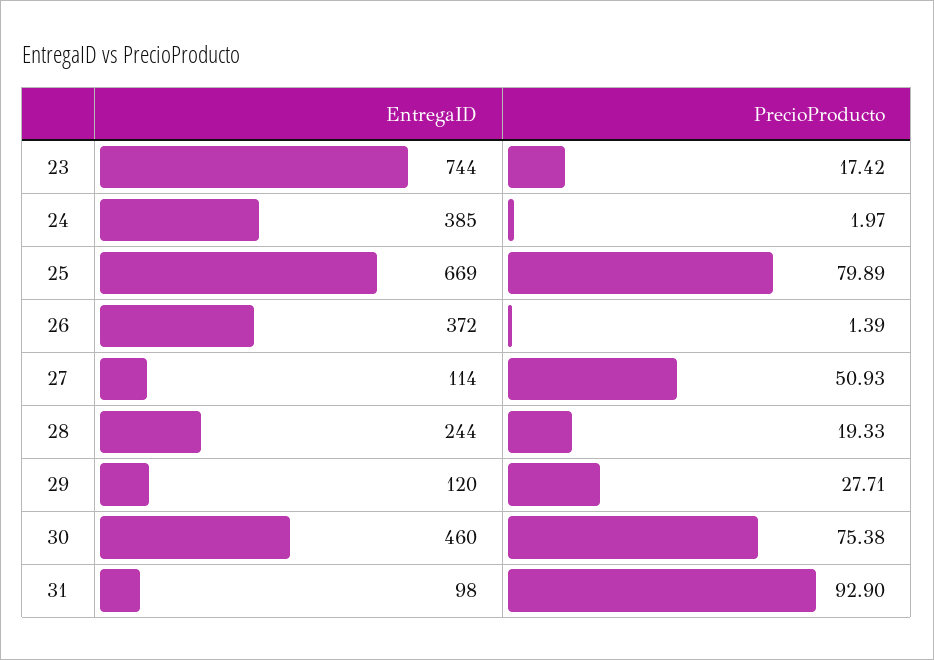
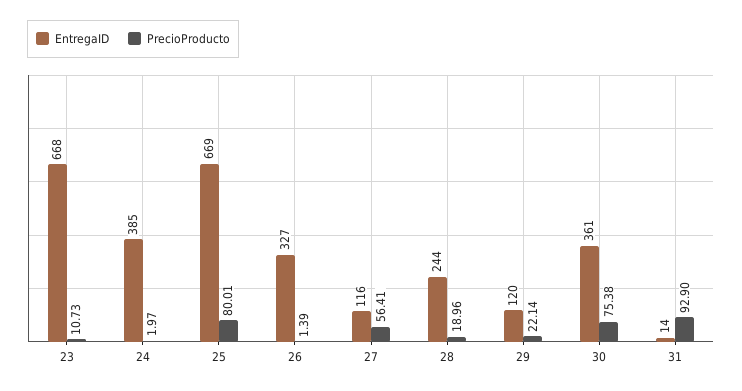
  {
    "EntregaID": {
-     "23": 744,
+     "23": 668,
      "24": 385,
      "25": 669,
-     "26": 372,
+     "26": 327,
-     "27": 114,
+     "27": 116,
      "28": 244,
      "29": 120,
-     "30": 460,
+     "30": 361,
-     "31": 98
+     "31": 14
    },
    "PrecioProducto": {
-     "23": 17.42,
+     "23": 10.73,
      "24": 1.97,
-     "25": 79.89,
+     "25": 80.01,
      "26": 1.39,
-     "27": 50.93,
+     "27": 56.41,
-     "28": 19.33,
+     "28": 18.96,
-     "29": 27.71,
+     "29": 22.14,
      "30": 75.38,
      "31": 92.9
    }
  }

